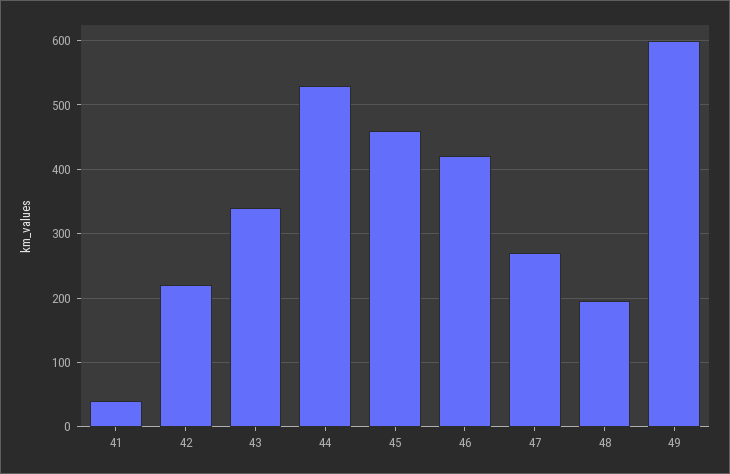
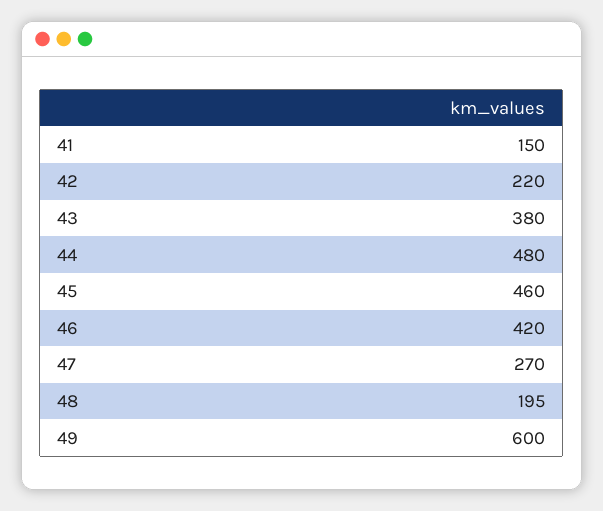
  {
-   "41": 40,
+   "41": 150,
    "42": 220,
-   "43": 340,
+   "43": 380,
-   "44": 530,
+   "44": 480,
    "45": 460,
    "46": 420,
    "47": 270,
    "48": 195,
    "49": 600
  }

